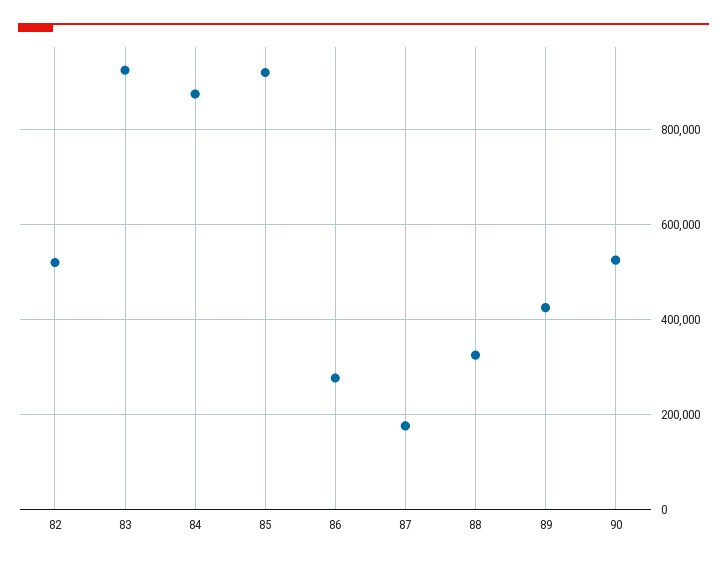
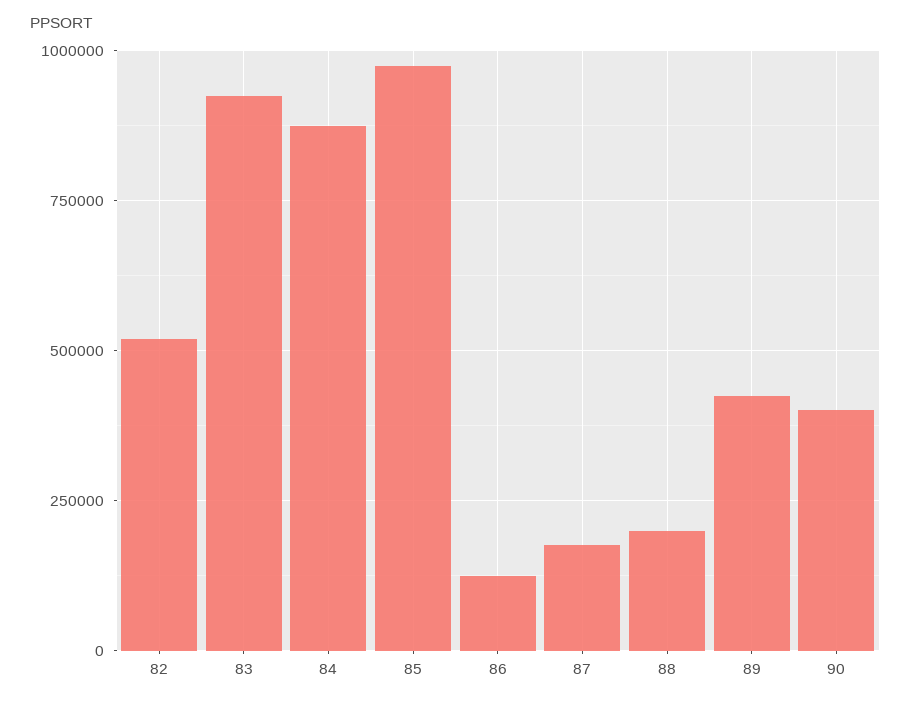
  {
    "82": 520000,
    "83": 920000,
    "84": 880000,
-   "85": 920000,
+   "85": 975000,
-   "86": 280000,
+   "86": 125000,
    "87": 180000,
-   "88": 320000,
+   "88": 200000,
    "89": 420000,
-   "90": 520000
+   "90": 400000
  }

